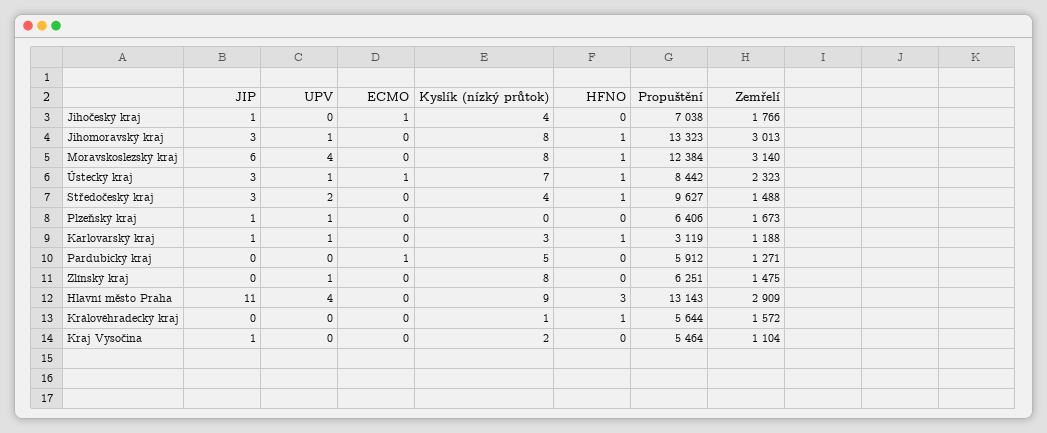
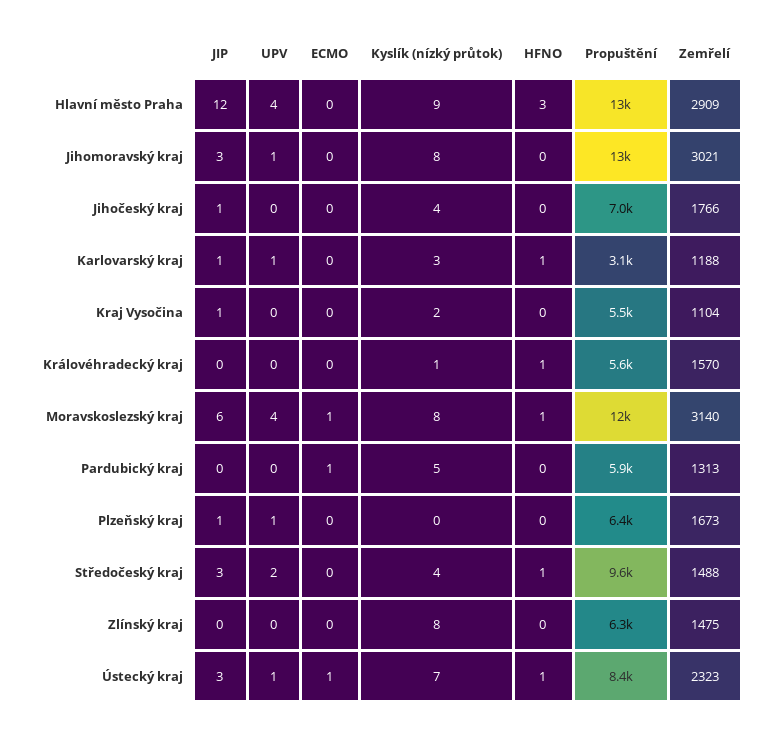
  {
    "JIP": {
      "Jihočeský kraj": 1,
      "Jihomoravský kraj": 3,
      "Moravskoslezský kraj": 6,
      "Ústecký kraj": 3,
      "Středočeský kraj": 3,
      "Plzeňský kraj": 1,
      "Karlovarský kraj": 1,
      "Pardubický kraj": 0,
      "Zlínský kraj": 0,
-     "Hlavní město Praha": 11,
+     "Hlavní město Praha": 12,
      "Královéhradecký kraj": 0,
      "Kraj Vysočina": 1
    },
    "UPV": {
      "Jihočeský kraj": 0,
      "Jihomoravský kraj": 1,
      "Moravskoslezský kraj": 4,
      "Ústecký kraj": 1,
      "Středočeský kraj": 2,
      "Plzeňský kraj": 1,
      "Karlovarský kraj": 1,
      "Pardubický kraj": 0,
-     "Zlínský kraj": 1,
+     "Zlínský kraj": 0,
      "Hlavní město Praha": 4,
      "Královéhradecký kraj": 0,
      "Kraj Vysočina": 0
    },
    "ECMO": {
-     "Jihočeský kraj": 1,
+     "Jihočeský kraj": 0,
      "Jihomoravský kraj": 0,
-     "Moravskoslezský kraj": 0,
+     "Moravskoslezský kraj": 1,
      "Ústecký kraj": 1,
      "Středočeský kraj": 0,
      "Plzeňský kraj": 0,
      "Karlovarský kraj": 0,
      "Pardubický kraj": 1,
      "Zlínský kraj": 0,
      "Hlavní město Praha": 0,
      "Královéhradecký kraj": 0,
      "Kraj Vysočina": 0
    },
    "Kyslík (nízký průtok)": {
      "Jihočeský kraj": 4,
      "Jihomoravský kraj": 8,
      "Moravskoslezský kraj": 8,
      "Ústecký kraj": 7,
      "Středočeský kraj": 4,
      "Plzeňský kraj": 0,
      "Karlovarský kraj": 3,
      "Pardubický kraj": 5,
      "Zlínský kraj": 8,
      "Hlavní město Praha": 9,
      "Královéhradecký kraj": 1,
      "Kraj Vysočina": 2
    },
    "HFNO": {
      "Jihočeský kraj": 0,
-     "Jihomoravský kraj": 1,
+     "Jihomoravský kraj": 0,
      "Moravskoslezský kraj": 1,
      "Ústecký kraj": 1,
      "Středočeský kraj": 1,
      "Plzeňský kraj": 0,
      "Karlovarský kraj": 1,
      "Pardubický kraj": 0,
      "Zlínský kraj": 0,
      "Hlavní město Praha": 3,
      "Královéhradecký kraj": 1,
      "Kraj Vysočina": 0
    },
    "Propuštění": {
      "Jihočeský kraj": 7038,
      "Jihomoravský kraj": 13323,
      "Moravskoslezský kraj": 12384,
      "Ústecký kraj": 8442,
      "Středočeský kraj": 9627,
      "Plzeňský kraj": 6406,
      "Karlovarský kraj": 3119,
      "Pardubický kraj": 5912,
      "Zlínský kraj": 6251,
      "Hlavní město Praha": 13143,
      "Královéhradecký kraj": 5644,
      "Kraj Vysočina": 5464
    },
    "Zemřelí": {
      "Jihočeský kraj": 1766,
-     "Jihomoravský kraj": 3013,
+     "Jihomoravský kraj": 3021,
      "Moravskoslezský kraj": 3140,
      "Ústecký kraj": 2323,
      "Středočeský kraj": 1488,
      "Plzeňský kraj": 1673,
      "Karlovarský kraj": 1188,
-     "Pardubický kraj": 1271,
+     "Pardubický kraj": 1313,
      "Zlínský kraj": 1475,
      "Hlavní město Praha": 2909,
-     "Královéhradecký kraj": 1572,
+     "Královéhradecký kraj": 1570,
      "Kraj Vysočina": 1104
    }
  }

